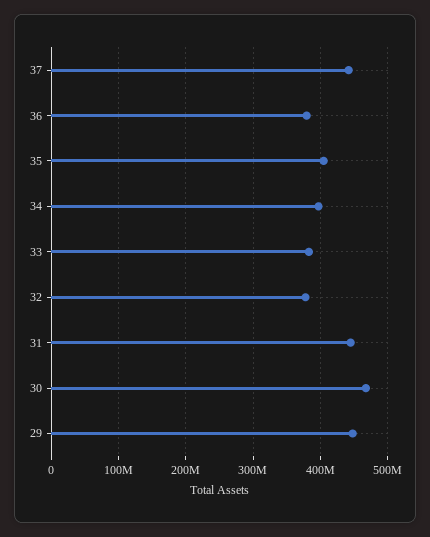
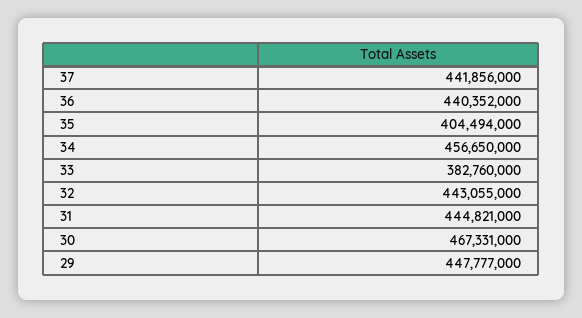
  {
    "37": 441856000,
-   "36": 380000000,
+   "36": 440352000,
    "35": 404494000,
-   "34": 400000000,
+   "34": 456650000,
    "33": 382760000,
-   "32": 380000000,
+   "32": 443055000,
    "31": 444821000,
    "30": 467331000,
    "29": 447777000
  }

